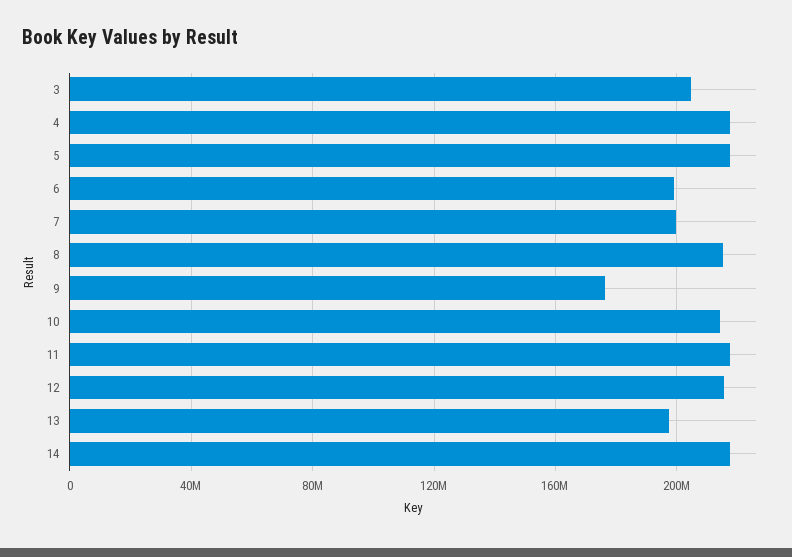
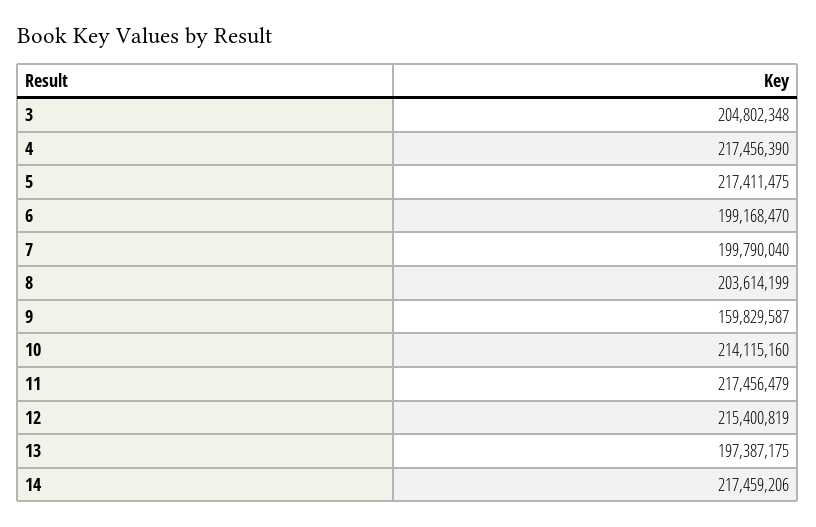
  {
    "3": 204802348,
    "4": 217456390,
    "5": 217411475,
    "6": 199168470,
    "7": 199790040,
-   "8": 215000000,
+   "8": 203614199,
-   "9": 175000000,
+   "9": 159829587,
    "10": 214115160,
    "11": 217456479,
    "12": 215400819,
    "13": 197387175,
    "14": 217459206
  }

